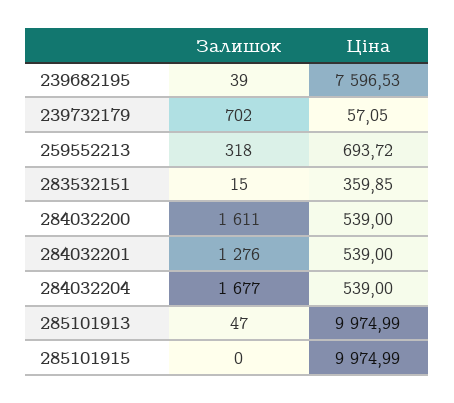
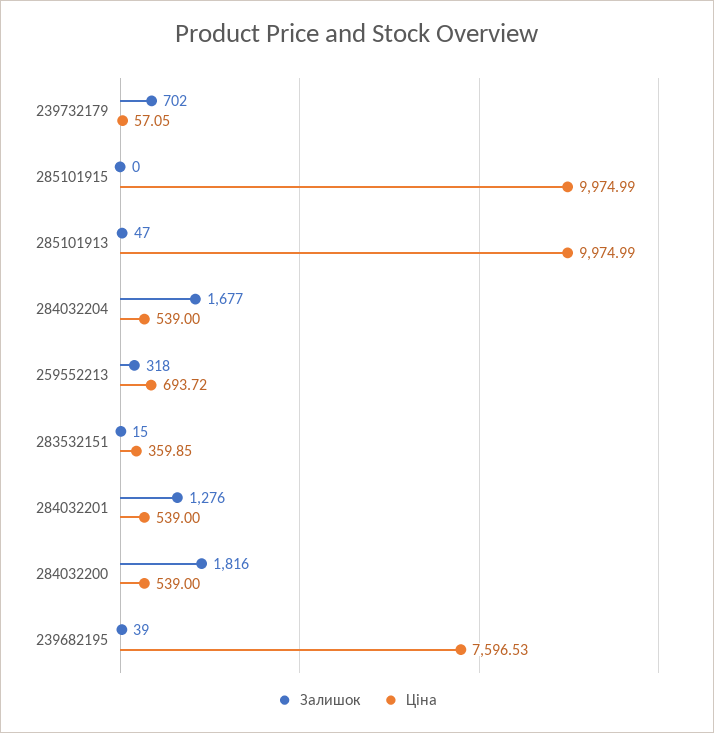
  {
    "Залишок": {
      "239682195": 39,
      "239732179": 702,
      "259552213": 318,
      "283532151": 15,
-     "284032200": 1611,
+     "284032200": 1816,
      "284032201": 1276,
      "284032204": 1677,
      "285101913": 47,
      "285101915": 0
    },
    "Ціна": {
      "239682195": 7596.53,
      "239732179": 57.05,
      "259552213": 693.72,
      "283532151": 359.85,
      "284032200": 539,
      "284032201": 539,
      "284032204": 539,
      "285101913": 9974.99,
      "285101915": 9974.99
    }
  }

